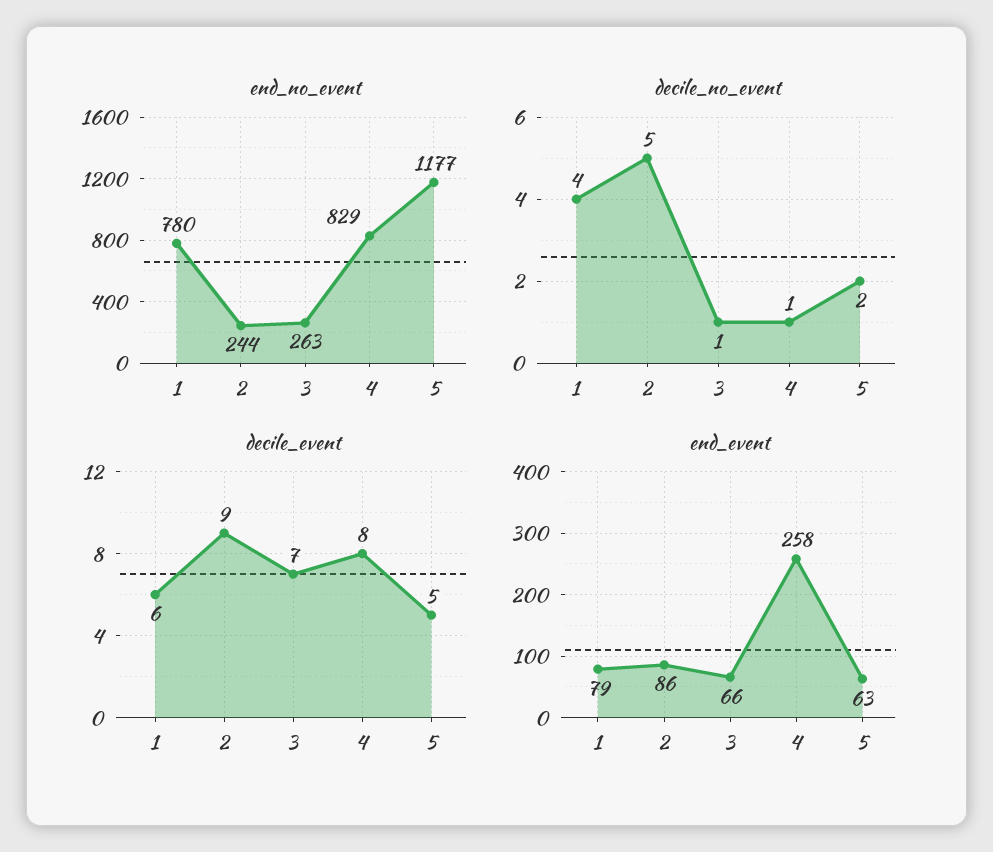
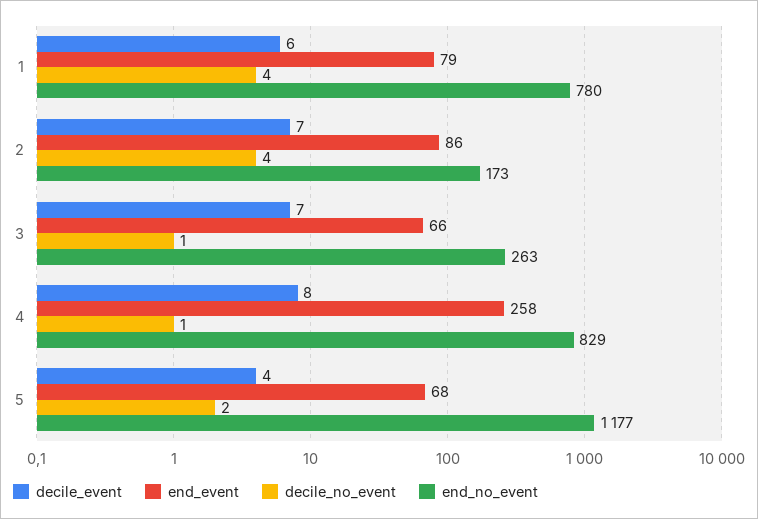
  {
    "end_no_event": {
      "1": 780,
-     "2": 244,
+     "2": 173,
      "3": 263,
      "4": 829,
      "5": 1177
    },
    "decile_no_event": {
      "1": 4,
-     "2": 5,
+     "2": 4,
      "3": 1,
      "4": 1,
      "5": 2
    },
    "decile_event": {
      "1": 6,
-     "2": 9,
+     "2": 7,
      "3": 7,
      "4": 8,
-     "5": 5
+     "5": 4
    },
    "end_event": {
      "1": 79,
      "2": 86,
      "3": 66,
      "4": 258,
-     "5": 63
+     "5": 68
    }
  }

